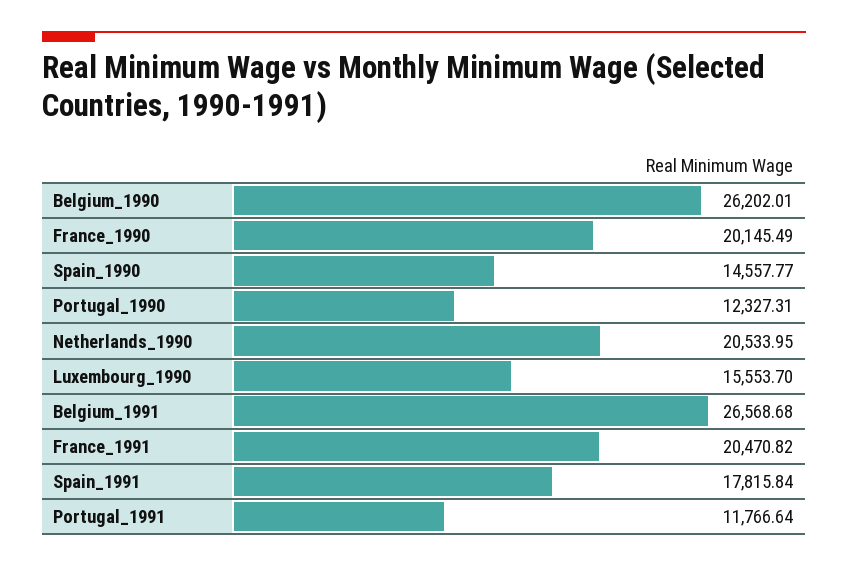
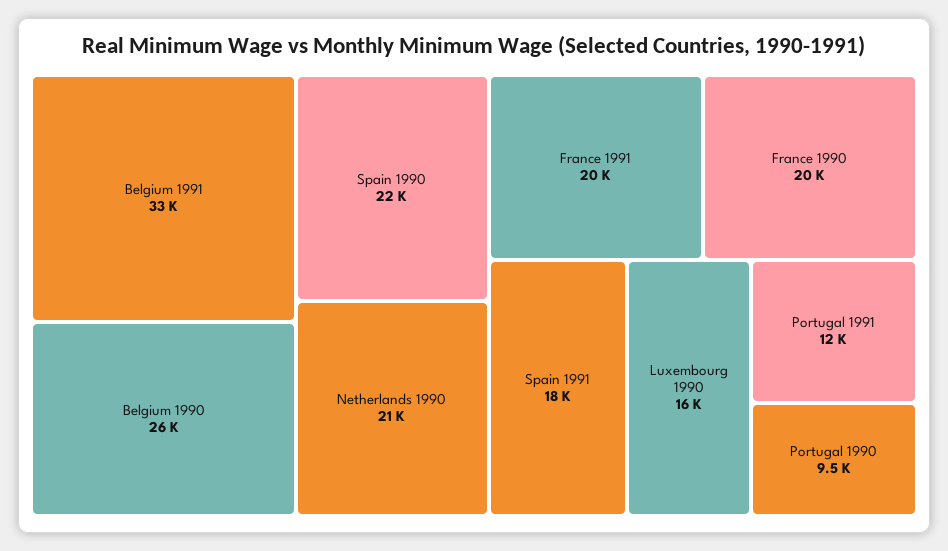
  {
    "Belgium_1990": 26202.01,
    "France_1990": 20145.49,
-   "Spain_1990": 14557.77,
+   "Spain_1990": 22000,
-   "Portugal_1990": 12327.31,
+   "Portugal_1990": 9500,
    "Netherlands_1990": 20533.95,
    "Luxembourg_1990": 15553.7,
-   "Belgium_1991": 26568.68,
+   "Belgium_1991": 33000,
    "France_1991": 20470.82,
    "Spain_1991": 17815.84,
    "Portugal_1991": 11766.64
  }

